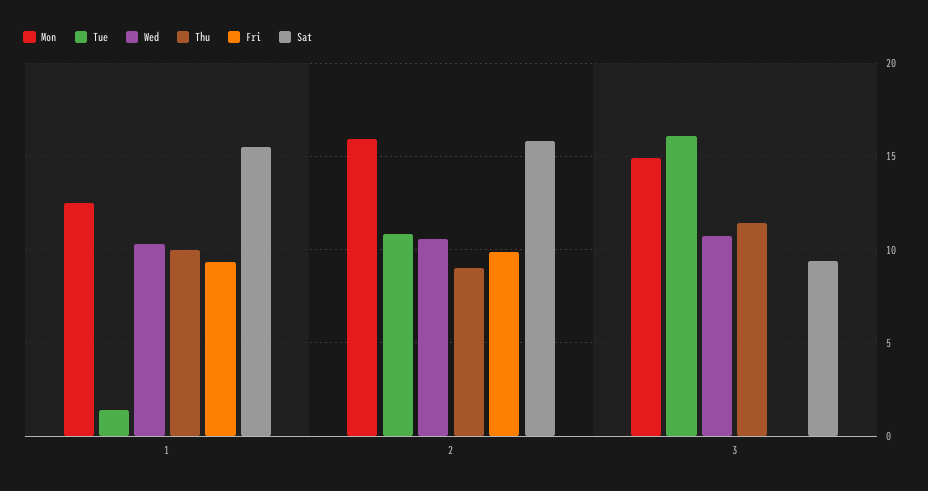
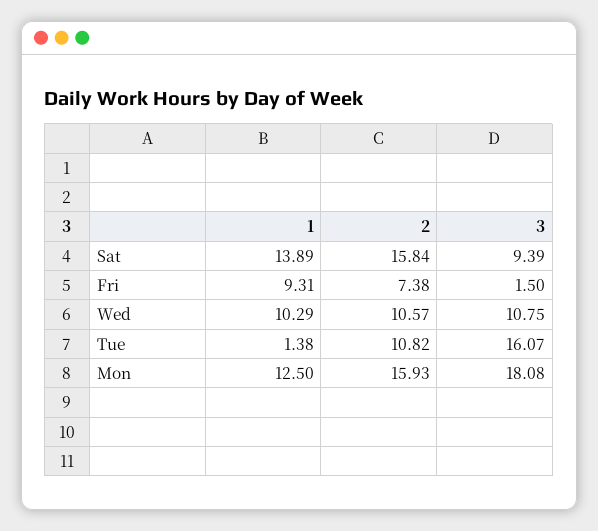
  {
    "Mon": {
      "1": 12.5,
      "2": 15.93,
-     "3": 15
+     "3": 18.08
    },
    "Tue": {
      "1": 1.38,
      "2": 10.82,
      "3": 16.07
    },
    "Wed": {
      "1": 10.29,
      "2": 10.57,
      "3": 10.75
    },
-   "Thu": {
-     "1": 10,
-     "2": 9,
-     "3": 11.5
-   },
    "Fri": {
      "1": 9.31,
-     "2": 10,
+     "2": 7.38,
-     "3": 0
+     "3": 1.5
    },
    "Sat": {
-     "1": 15.5,
+     "1": 13.89,
      "2": 15.84,
      "3": 9.39
    }
  }

